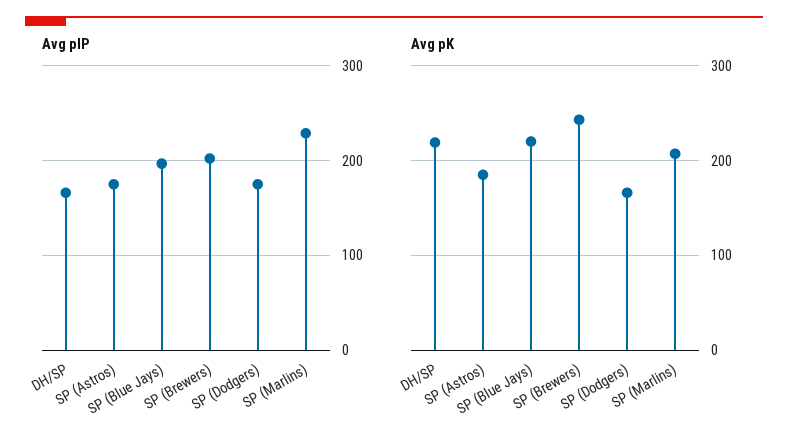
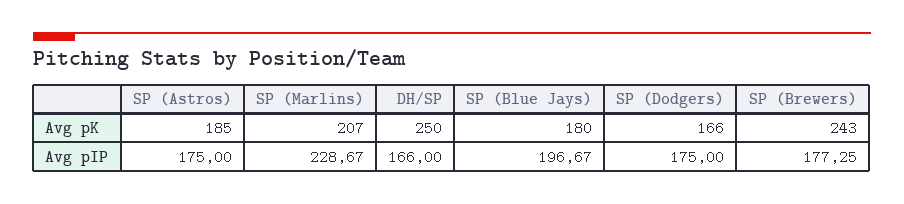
  {
    "Avg pIP": {
      "DH/SP": 166,
      "SP (Astros)": 175,
      "SP (Blue Jays)": 196.67,
-     "SP (Brewers)": 200,
+     "SP (Brewers)": 177.25,
      "SP (Dodgers)": 175,
      "SP (Marlins)": 228.67
    },
    "Avg pK": {
-     "DH/SP": 220,
+     "DH/SP": 250,
      "SP (Astros)": 185,
-     "SP (Blue Jays)": 220,
+     "SP (Blue Jays)": 180,
      "SP (Brewers)": 243,
      "SP (Dodgers)": 166,
      "SP (Marlins)": 207
    }
  }

